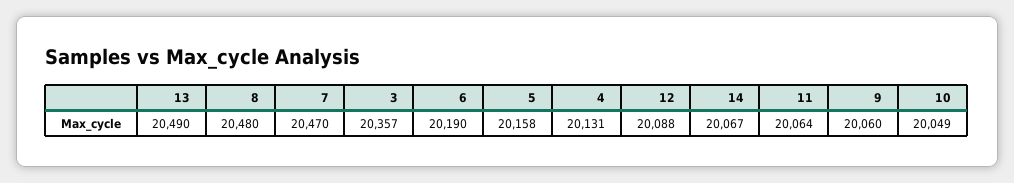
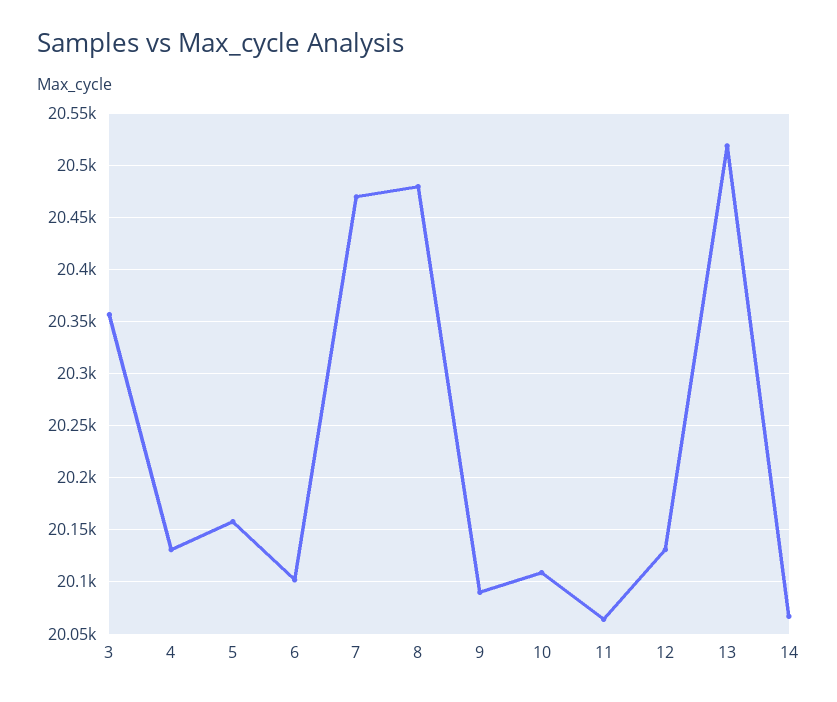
  {
-   "13": 20490,
+   "13": 20520,
    "8": 20480,
    "7": 20470,
    "3": 20357,
-   "6": 20190,
+   "6": 20100,
    "5": 20158,
    "4": 20131,
-   "12": 20088,
+   "12": 20130,
    "14": 20067,
    "11": 20064,
-   "9": 20060,
+   "9": 20090,
-   "10": 20049
+   "10": 20110
  }

